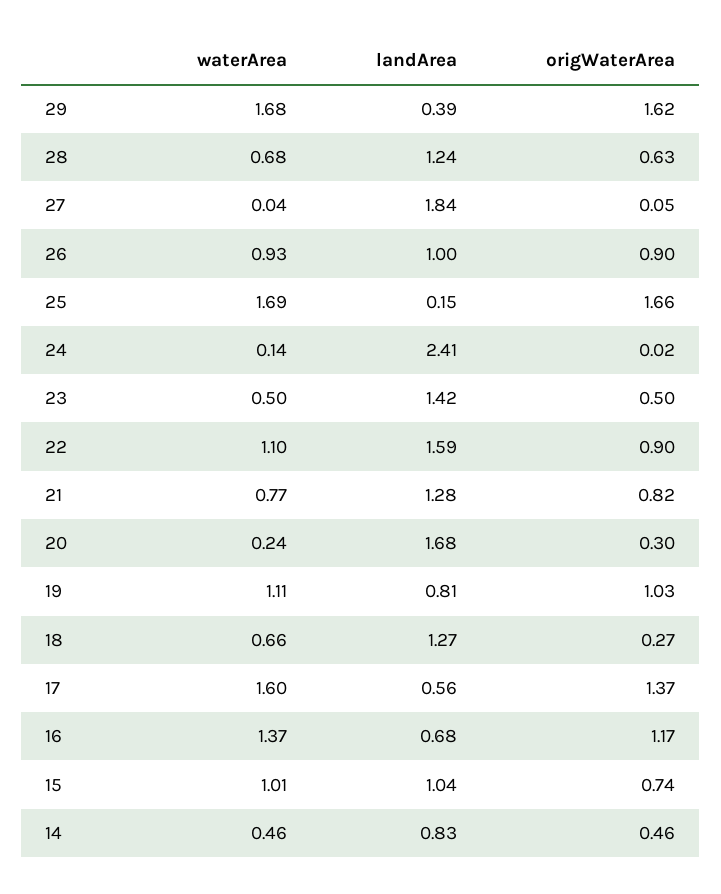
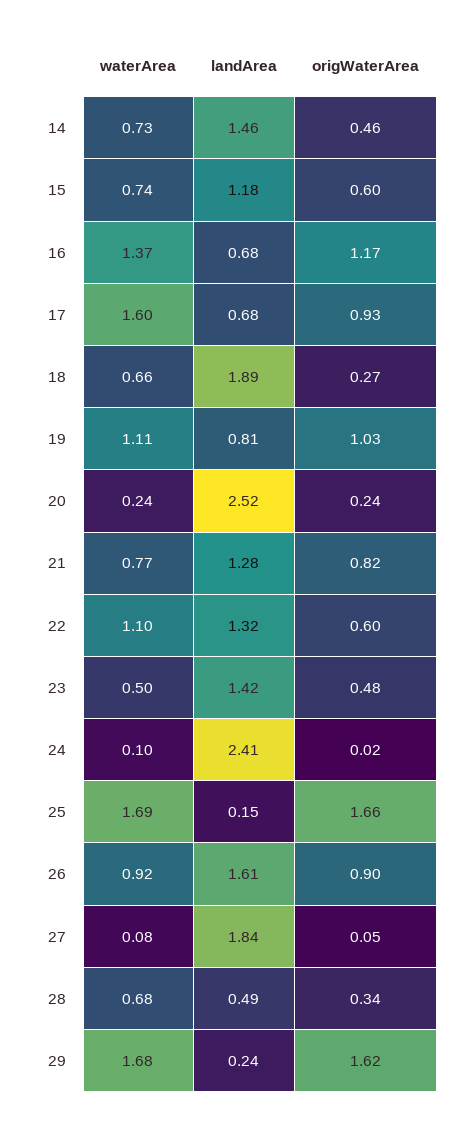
  {
    "waterArea": {
      "29": 1.68,
      "28": 0.68,
-     "27": 0.04,
+     "27": 0.08,
-     "26": 0.93,
+     "26": 0.92,
      "25": 1.69,
-     "24": 0.14,
+     "24": 0.1,
      "23": 0.5,
      "22": 1.1,
      "21": 0.77,
      "20": 0.24,
      "19": 1.11,
      "18": 0.66,
      "17": 1.6,
      "16": 1.37,
-     "15": 1.01,
+     "15": 0.74,
-     "14": 0.46
+     "14": 0.73
    },
    "landArea": {
-     "29": 0.39,
+     "29": 0.24,
-     "28": 1.24,
+     "28": 0.49,
      "27": 1.84,
-     "26": 1,
+     "26": 1.61,
      "25": 0.15,
      "24": 2.41,
      "23": 1.42,
-     "22": 1.59,
+     "22": 1.32,
      "21": 1.28,
-     "20": 1.68,
+     "20": 2.52,
      "19": 0.81,
-     "18": 1.27,
+     "18": 1.89,
-     "17": 0.56,
+     "17": 0.68,
      "16": 0.68,
-     "15": 1.04,
+     "15": 1.18,
-     "14": 0.83
+     "14": 1.46
    },
    "origWaterArea": {
      "29": 1.62,
-     "28": 0.63,
+     "28": 0.34,
      "27": 0.05,
      "26": 0.9,
      "25": 1.66,
      "24": 0.02,
-     "23": 0.5,
+     "23": 0.48,
-     "22": 0.9,
+     "22": 0.6,
      "21": 0.82,
-     "20": 0.3,
+     "20": 0.24,
      "19": 1.03,
      "18": 0.27,
-     "17": 1.37,
+     "17": 0.93,
      "16": 1.17,
-     "15": 0.74,
+     "15": 0.6,
      "14": 0.46
    }
  }

